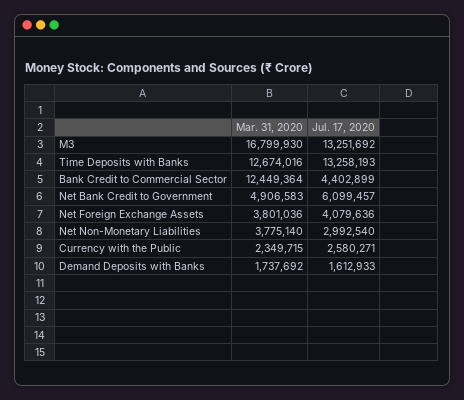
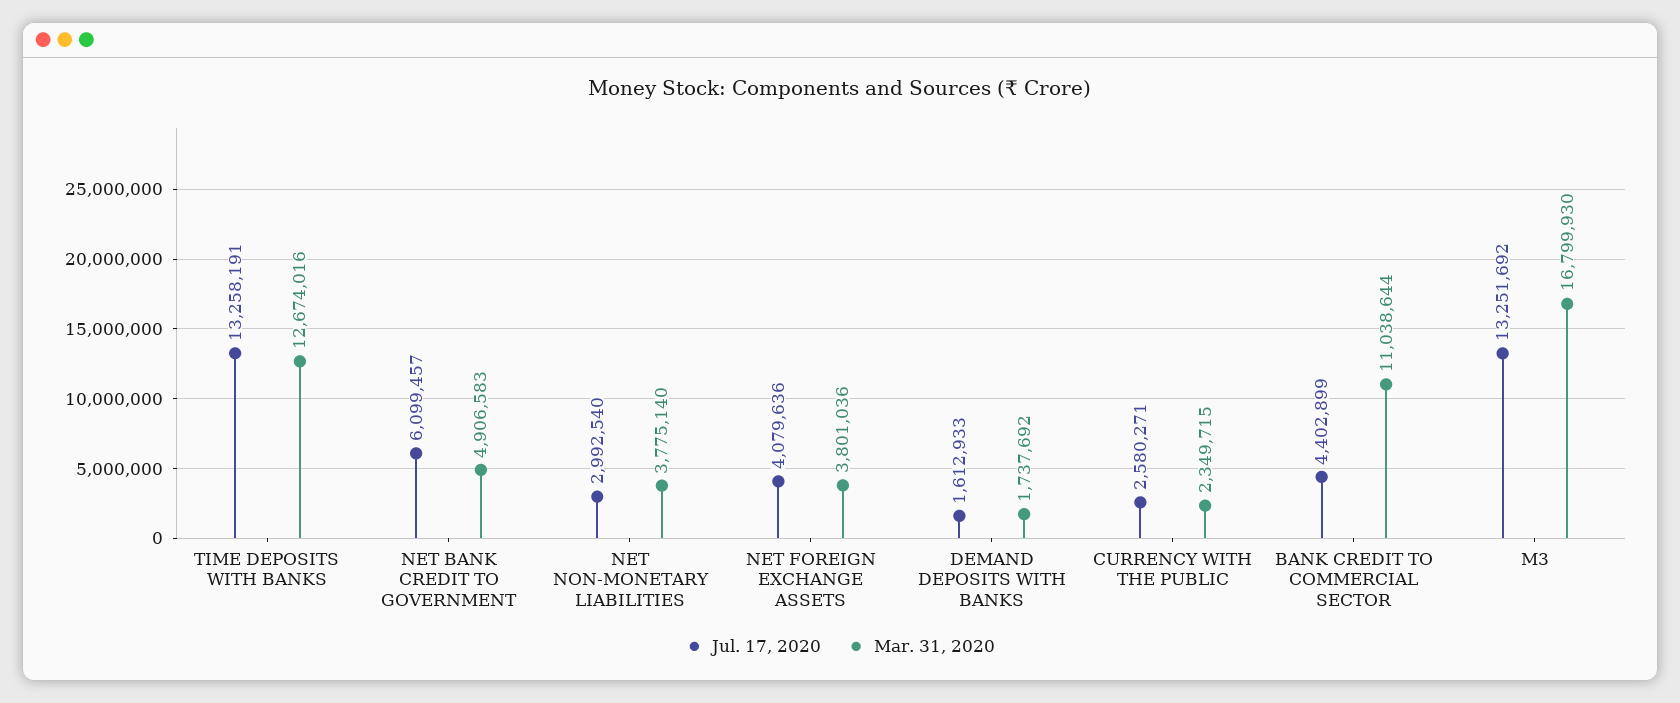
  {
    "Mar. 31, 2020": {
      "M3": 16799930,
      "Time Deposits with Banks": 12674016,
-     "Bank Credit to Commercial Sector": 12449364,
+     "Bank Credit to Commercial Sector": 11038644,
      "Net Bank Credit to Government": 4906583,
      "Net Foreign Exchange Assets": 3801036,
      "Net Non-Monetary Liabilities": 3775140,
      "Currency with the Public": 2349715,
      "Demand Deposits with Banks": 1737692
    },
    "Jul. 17, 2020": {
      "M3": 13251692,
-     "Time Deposits with Banks": 13258193,
+     "Time Deposits with Banks": 13258191,
      "Bank Credit to Commercial Sector": 4402899,
      "Net Bank Credit to Government": 6099457,
      "Net Foreign Exchange Assets": 4079636,
      "Net Non-Monetary Liabilities": 2992540,
      "Currency with the Public": 2580271,
      "Demand Deposits with Banks": 1612933
    }
  }

